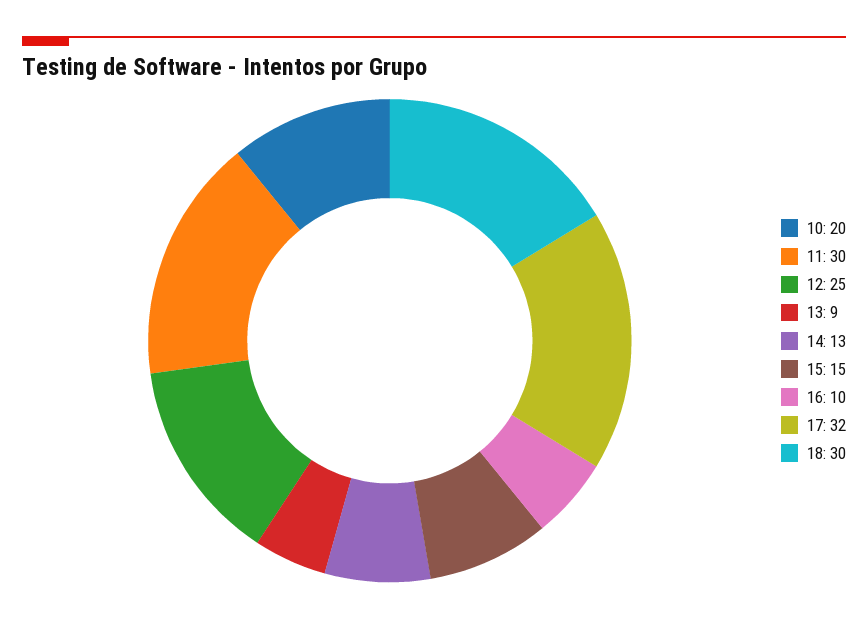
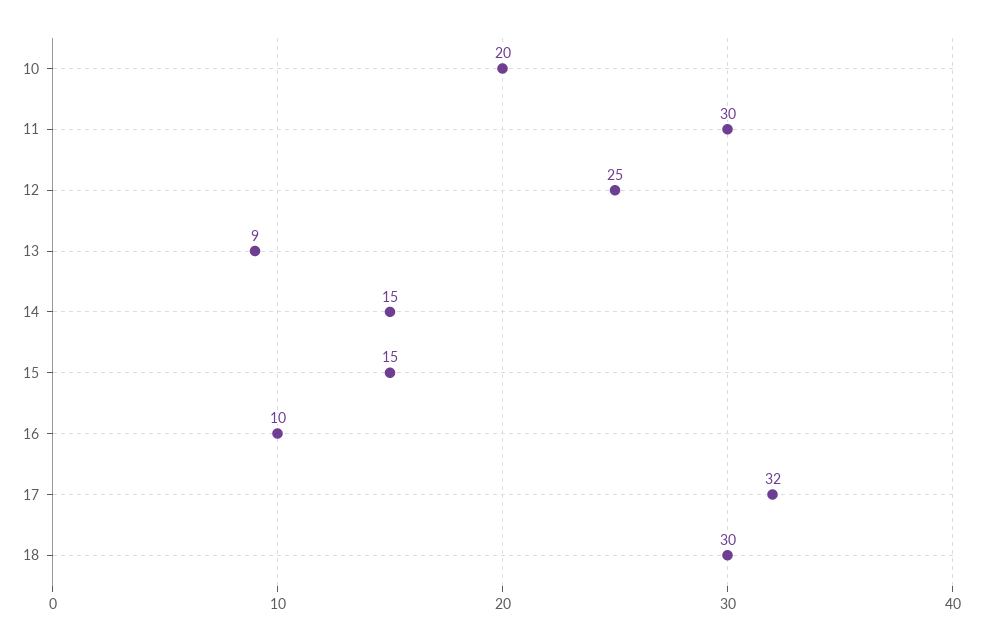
  {
    "10": 20,
    "11": 30,
    "12": 25,
    "13": 9,
-   "14": 13,
+   "14": 15,
    "15": 15,
    "16": 10,
    "17": 32,
    "18": 30
  }

